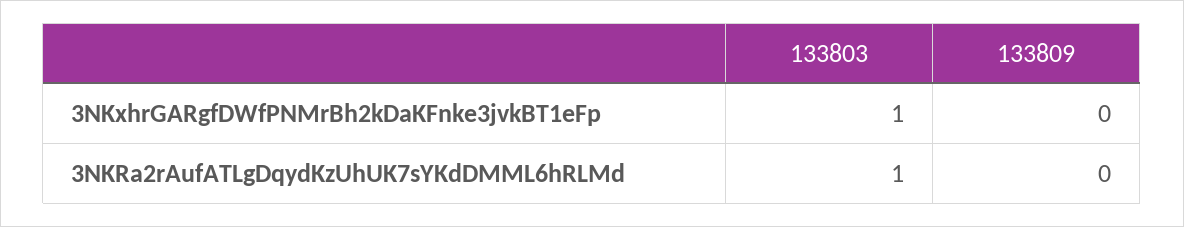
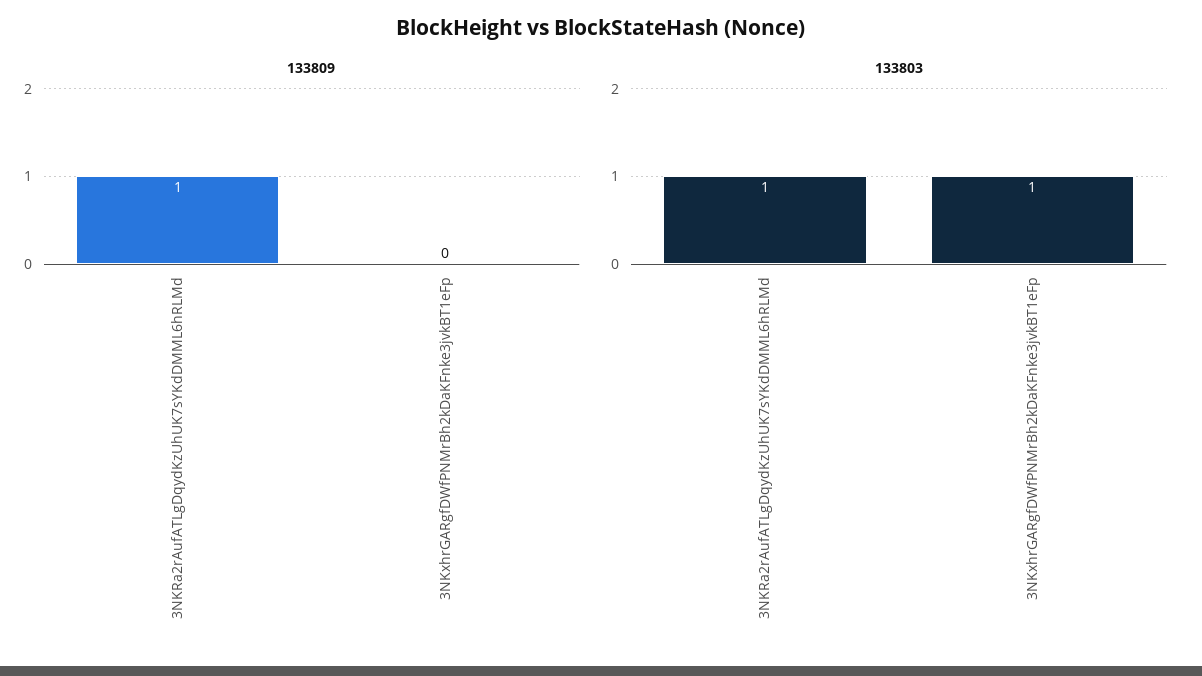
  {
    "133803": {
      "3NKxhrGARgfDWfPNMrBh2kDaKFnke3jvkBT1eFp": 1,
      "3NKRa2rAufATLgDqydKzUhUK7sYKdDMML6hRLMd": 1
    },
    "133809": {
      "3NKxhrGARgfDWfPNMrBh2kDaKFnke3jvkBT1eFp": 0,
-     "3NKRa2rAufATLgDqydKzUhUK7sYKdDMML6hRLMd": 0
+     "3NKRa2rAufATLgDqydKzUhUK7sYKdDMML6hRLMd": 1
    }
  }

